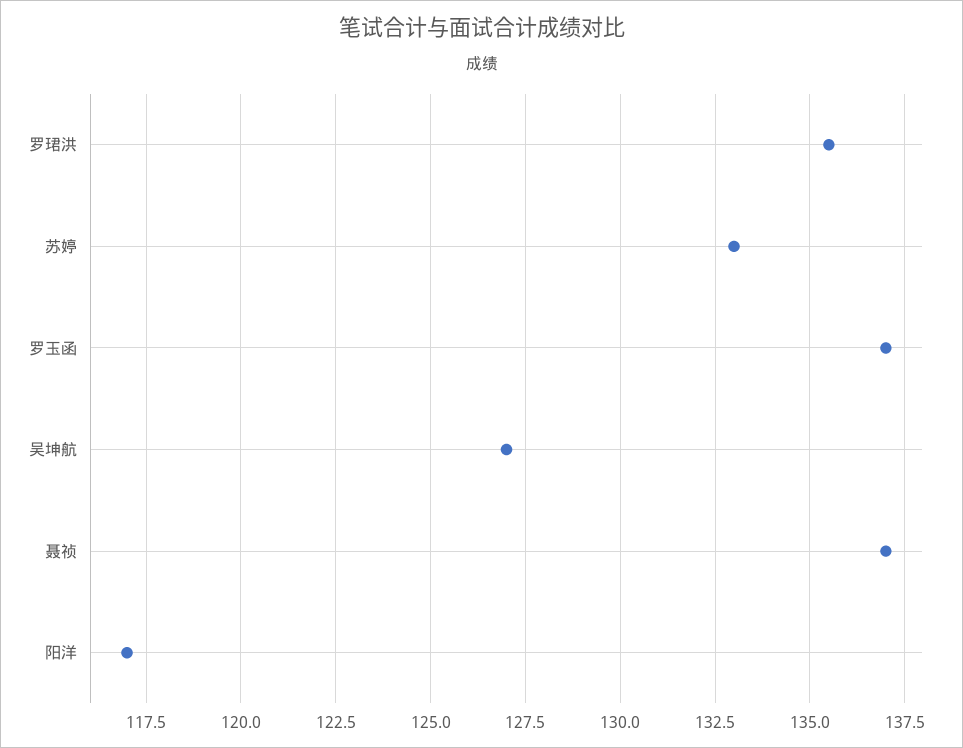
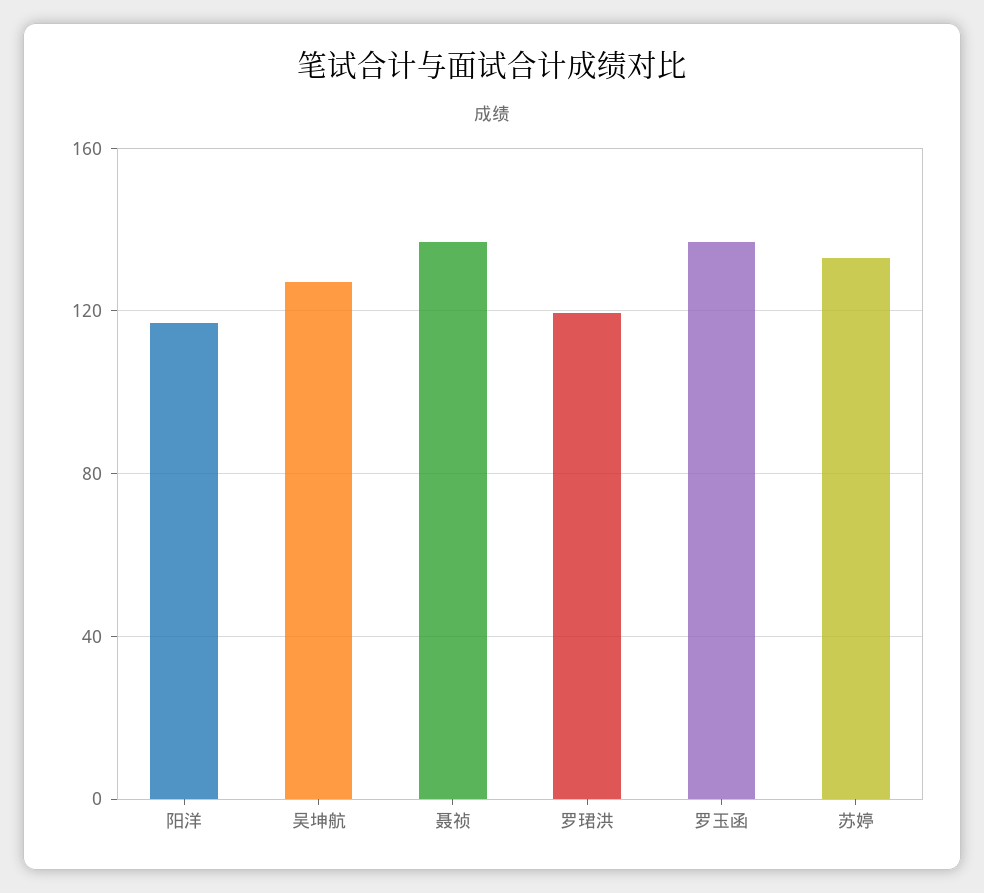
  {
-   "罗珺洪": 135.5,
+   "罗珺洪": 120,
    "苏婷": 133,
    "罗玉函": 137,
    "吴坤航": 127,
    "聂祯": 137,
    "阳洋": 117
  }

